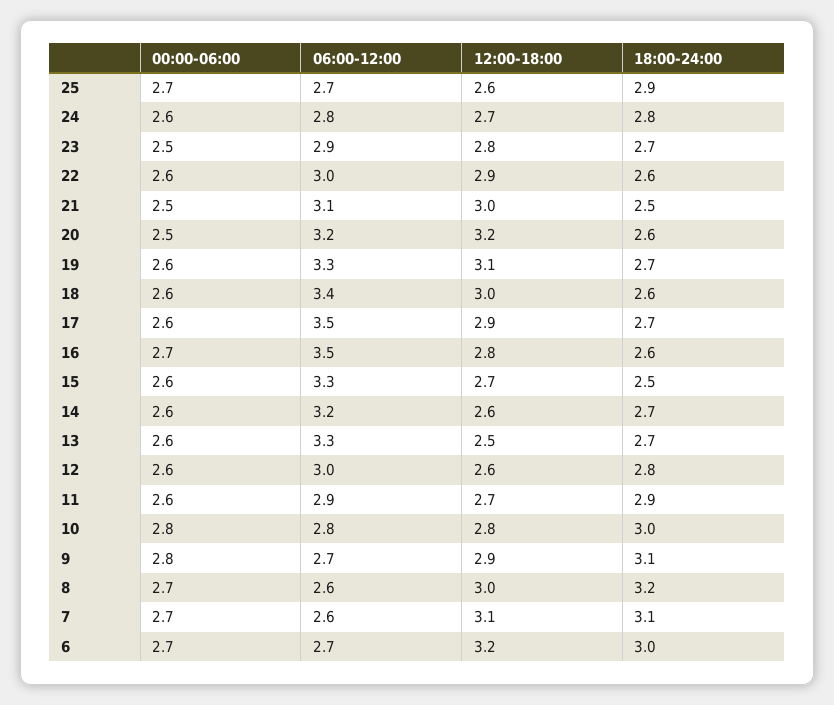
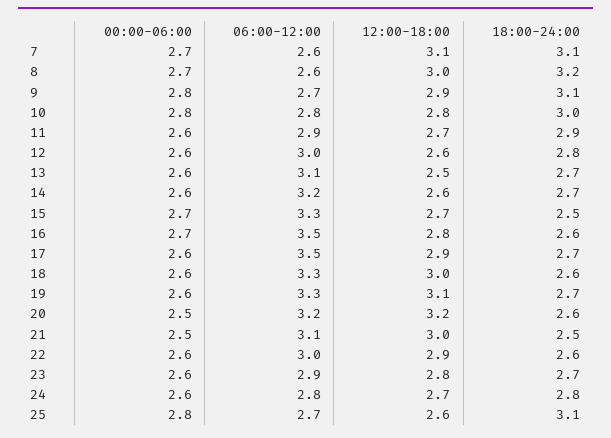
  {
    "00:00-06:00": {
-     "25": 2.7,
+     "25": 2.8,
      "24": 2.6,
-     "23": 2.5,
+     "23": 2.6,
      "22": 2.6,
      "21": 2.5,
      "20": 2.5,
      "19": 2.6,
      "18": 2.6,
      "17": 2.6,
      "16": 2.7,
-     "15": 2.6,
+     "15": 2.7,
      "14": 2.6,
      "13": 2.6,
      "12": 2.6,
      "11": 2.6,
      "10": 2.8,
      "9": 2.8,
      "8": 2.7,
-     "7": 2.7,
+     "7": 2.7
-     "6": 2.7
    },
    "06:00-12:00": {
      "25": 2.7,
      "24": 2.8,
      "23": 2.9,
      "22": 3,
      "21": 3.1,
      "20": 3.2,
      "19": 3.3,
-     "18": 3.4,
+     "18": 3.3,
      "17": 3.5,
      "16": 3.5,
      "15": 3.3,
      "14": 3.2,
-     "13": 3.3,
+     "13": 3.1,
      "12": 3,
      "11": 2.9,
      "10": 2.8,
      "9": 2.7,
      "8": 2.6,
-     "7": 2.6,
+     "7": 2.6
-     "6": 2.7
    },
    "12:00-18:00": {
      "25": 2.6,
      "24": 2.7,
      "23": 2.8,
      "22": 2.9,
      "21": 3,
      "20": 3.2,
      "19": 3.1,
      "18": 3,
      "17": 2.9,
      "16": 2.8,
      "15": 2.7,
      "14": 2.6,
      "13": 2.5,
      "12": 2.6,
      "11": 2.7,
      "10": 2.8,
      "9": 2.9,
      "8": 3,
-     "7": 3.1,
+     "7": 3.1
-     "6": 3.2
    },
    "18:00-24:00": {
-     "25": 2.9,
+     "25": 3.1,
      "24": 2.8,
      "23": 2.7,
      "22": 2.6,
      "21": 2.5,
      "20": 2.6,
      "19": 2.7,
      "18": 2.6,
      "17": 2.7,
      "16": 2.6,
      "15": 2.5,
      "14": 2.7,
      "13": 2.7,
      "12": 2.8,
      "11": 2.9,
      "10": 3,
      "9": 3.1,
      "8": 3.2,
-     "7": 3.1,
+     "7": 3.1
-     "6": 3
    }
  }

